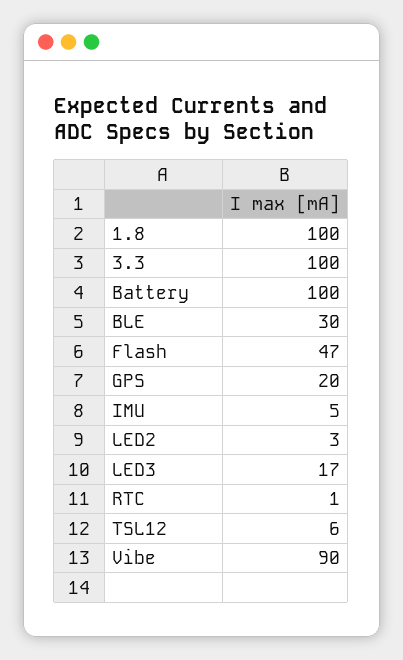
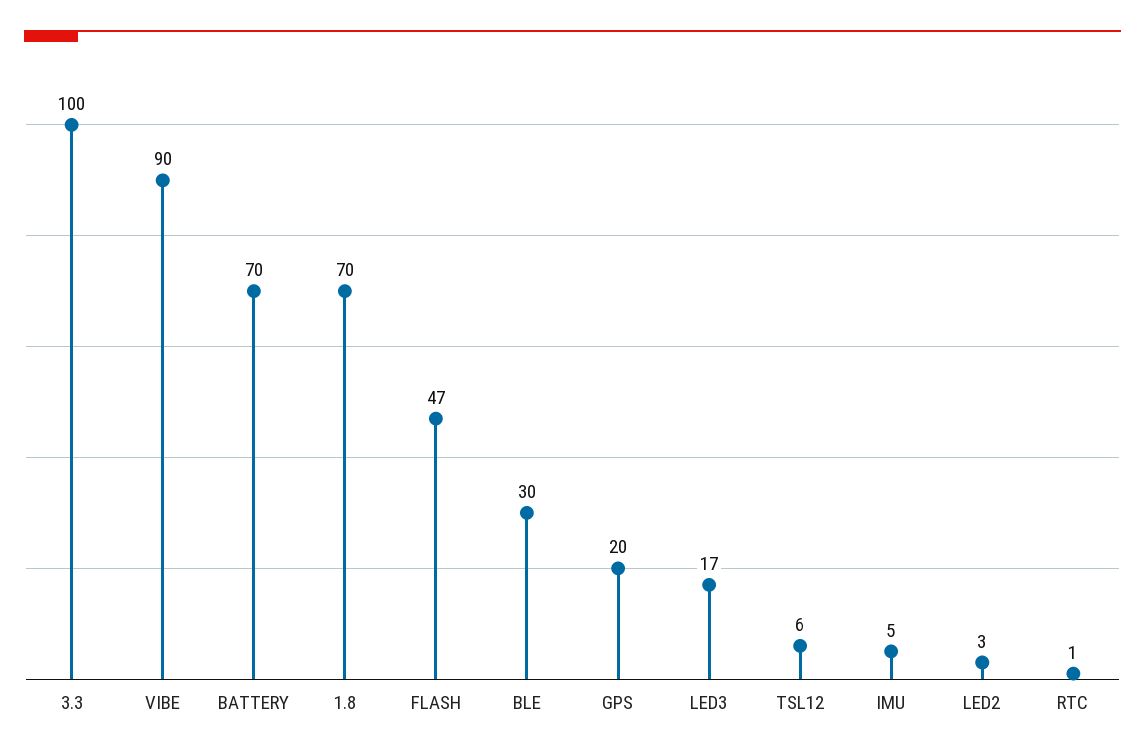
  {
-   "1.8": 100,
+   "1.8": 70,
    "3.3": 100,
-   "Battery": 100,
+   "Battery": 70,
    "BLE": 30,
    "Flash": 47,
    "GPS": 20,
    "IMU": 5,
    "LED2": 3,
    "LED3": 17,
    "RTC": 1,
    "TSL12": 6,
    "Vibe": 90
  }

